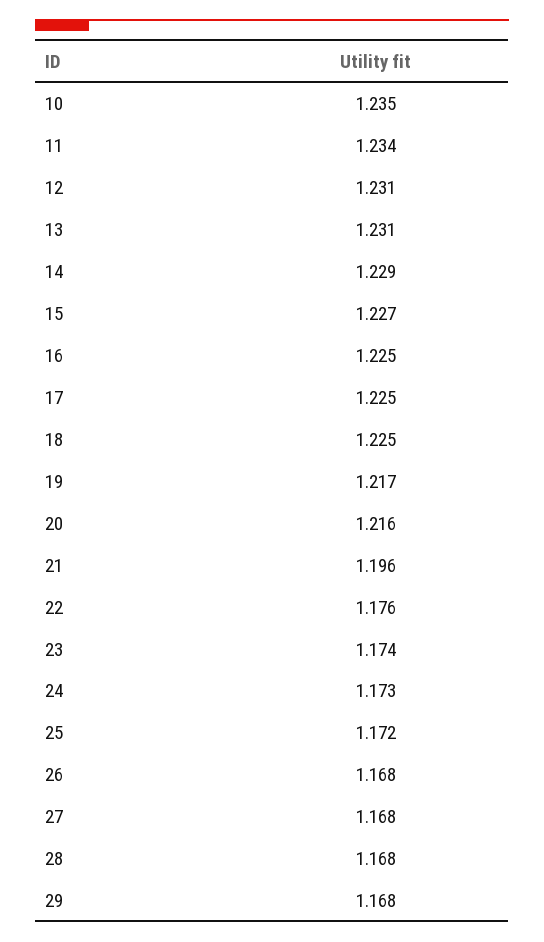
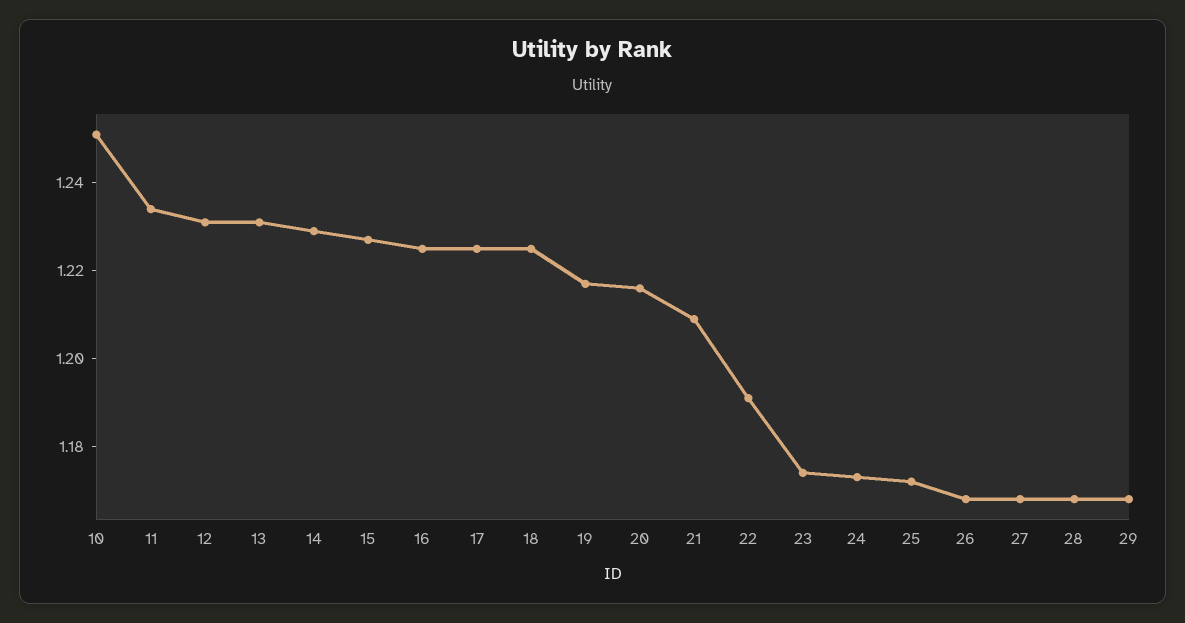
  {
-   "10": 1.235,
+   "10": 1.25,
    "11": 1.234,
    "12": 1.231,
    "13": 1.231,
    "14": 1.229,
    "15": 1.227,
    "16": 1.225,
    "17": 1.225,
    "18": 1.225,
    "19": 1.217,
    "20": 1.216,
-   "21": 1.196,
+   "21": 1.21,
-   "22": 1.176,
+   "22": 1.19,
    "23": 1.174,
    "24": 1.173,
    "25": 1.172,
    "26": 1.168,
    "27": 1.168,
    "28": 1.168,
    "29": 1.168
  }

